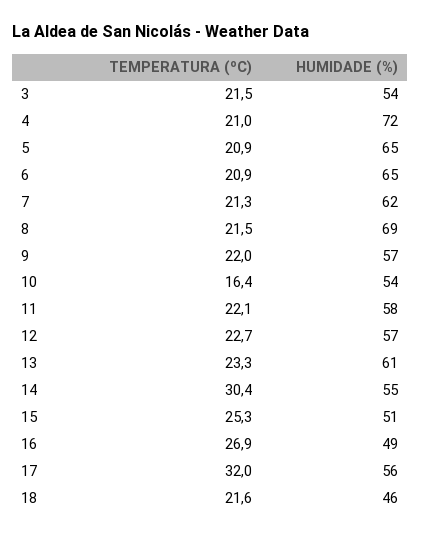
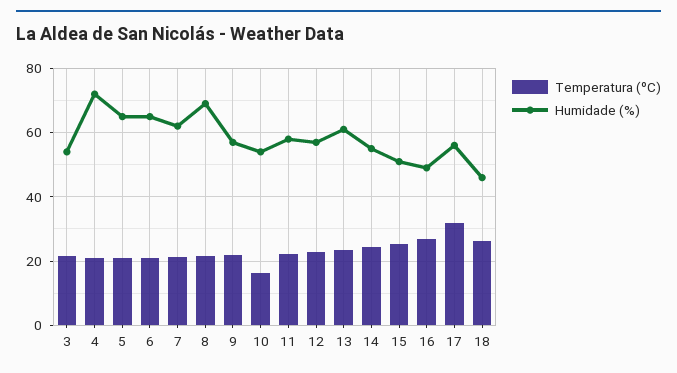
  {
    "TEMPERATURA (ºC)": {
      "3": 21.5,
      "4": 21,
      "5": 20.9,
      "6": 20.9,
      "7": 21.3,
      "8": 21.5,
      "9": 22,
      "10": 16.4,
      "11": 22.1,
      "12": 22.7,
      "13": 23.3,
-     "14": 30.4,
+     "14": 24,
      "15": 25.3,
      "16": 26.9,
      "17": 32,
-     "18": 21.6
+     "18": 26
    },
    "HUMIDADE (%)": {
      "3": 54,
      "4": 72,
      "5": 65,
      "6": 65,
      "7": 62,
      "8": 69,
      "9": 57,
      "10": 54,
      "11": 58,
      "12": 57,
      "13": 61,
      "14": 55,
      "15": 51,
      "16": 49,
      "17": 56,
      "18": 46
    }
  }

